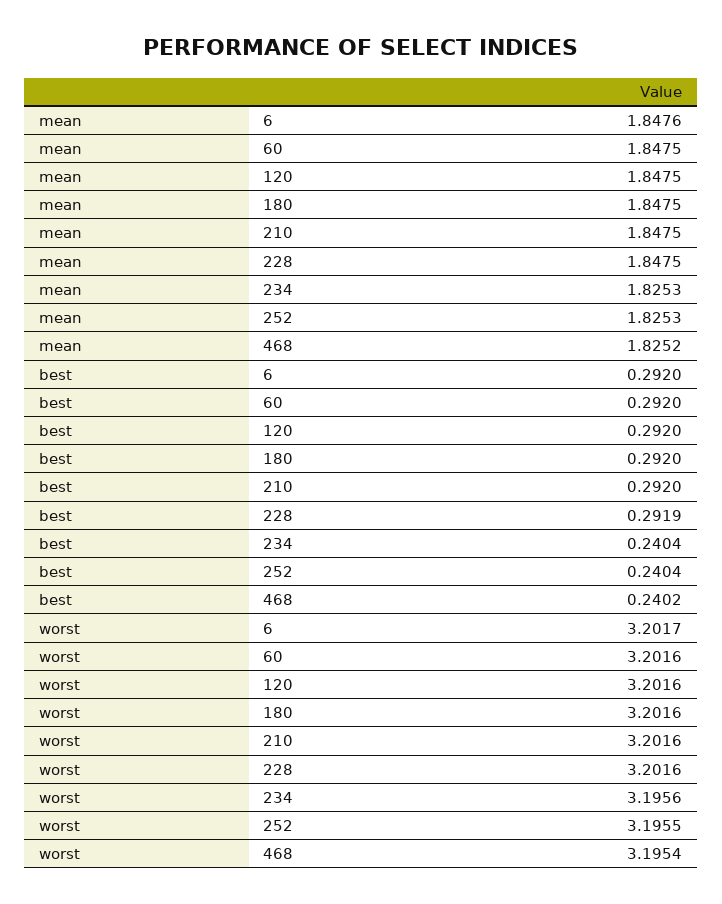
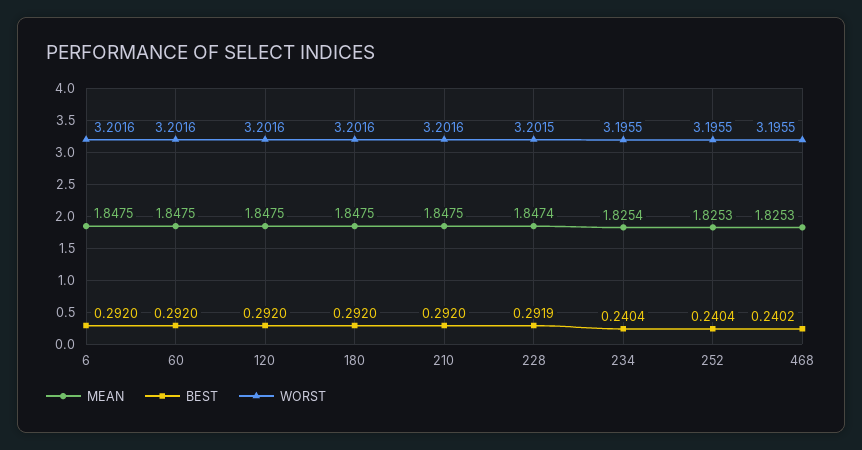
  {
    "mean": {
-     "6": 1.8476,
+     "6": 1.8475,
      "60": 1.8475,
      "120": 1.8475,
      "180": 1.8475,
      "210": 1.8475,
-     "228": 1.8475,
+     "228": 1.8474,
-     "234": 1.8253,
+     "234": 1.8254,
      "252": 1.8253,
-     "468": 1.8252
+     "468": 1.8253
    },
    "best": {
      "6": 0.292,
      "60": 0.292,
      "120": 0.292,
      "180": 0.292,
      "210": 0.292,
      "228": 0.2919,
      "234": 0.2404,
      "252": 0.2404,
      "468": 0.2402
    },
    "worst": {
-     "6": 3.2017,
+     "6": 3.2016,
      "60": 3.2016,
      "120": 3.2016,
      "180": 3.2016,
      "210": 3.2016,
-     "228": 3.2016,
+     "228": 3.2015,
-     "234": 3.1956,
+     "234": 3.1955,
      "252": 3.1955,
-     "468": 3.1954
+     "468": 3.1955
    }
  }

